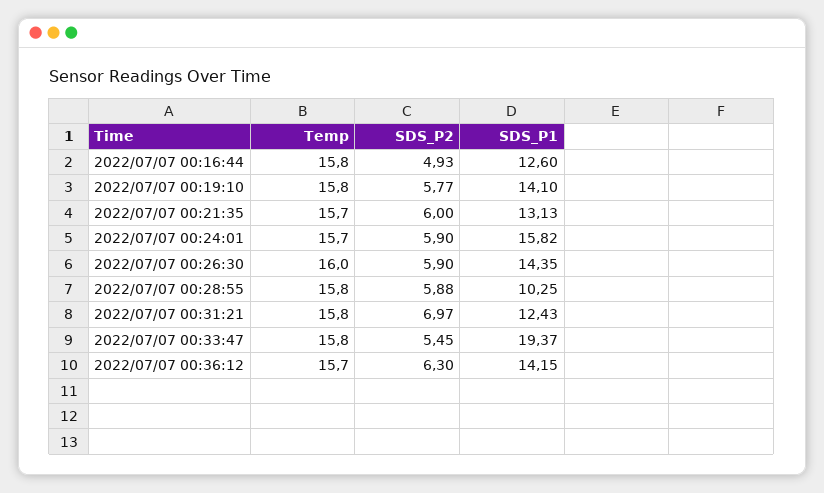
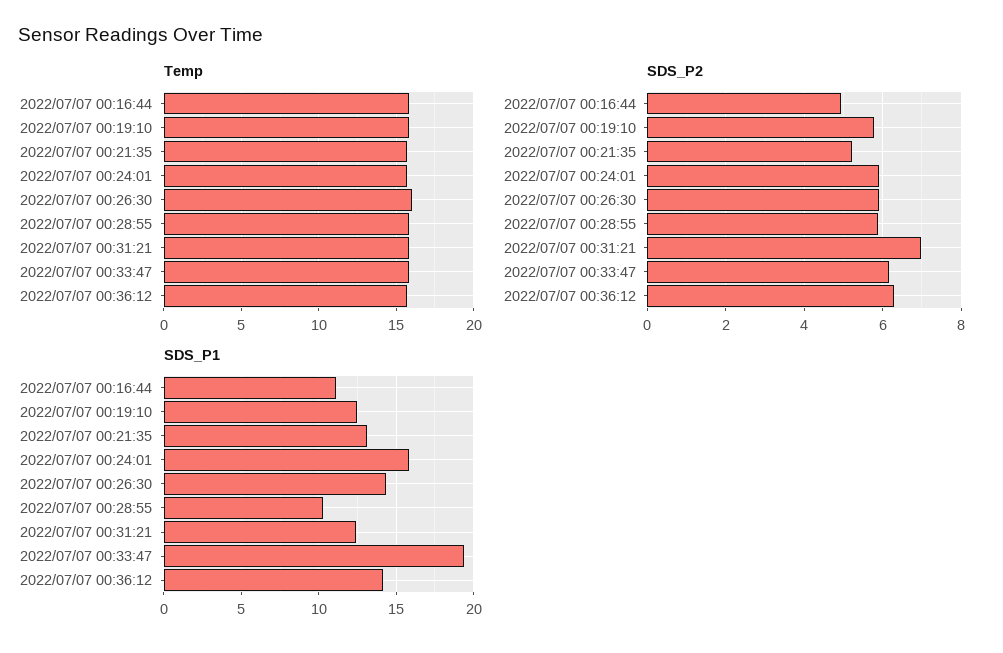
  {
    "Temp": {
      "2022/07/07 00:16:44": 15.8,
      "2022/07/07 00:19:10": 15.8,
      "2022/07/07 00:21:35": 15.7,
      "2022/07/07 00:24:01": 15.7,
      "2022/07/07 00:26:30": 16,
      "2022/07/07 00:28:55": 15.8,
      "2022/07/07 00:31:21": 15.8,
      "2022/07/07 00:33:47": 15.8,
      "2022/07/07 00:36:12": 15.7
    },
    "SDS_P2": {
      "2022/07/07 00:16:44": 4.93,
      "2022/07/07 00:19:10": 5.77,
-     "2022/07/07 00:21:35": 6,
+     "2022/07/07 00:21:35": 5.2,
      "2022/07/07 00:24:01": 5.9,
      "2022/07/07 00:26:30": 5.9,
      "2022/07/07 00:28:55": 5.88,
      "2022/07/07 00:31:21": 6.97,
-     "2022/07/07 00:33:47": 5.45,
+     "2022/07/07 00:33:47": 6.2,
      "2022/07/07 00:36:12": 6.3
    },
    "SDS_P1": {
-     "2022/07/07 00:16:44": 12.6,
+     "2022/07/07 00:16:44": 11,
-     "2022/07/07 00:19:10": 14.1,
+     "2022/07/07 00:19:10": 12.5,
      "2022/07/07 00:21:35": 13.13,
      "2022/07/07 00:24:01": 15.82,
      "2022/07/07 00:26:30": 14.35,
      "2022/07/07 00:28:55": 10.25,
      "2022/07/07 00:31:21": 12.43,
      "2022/07/07 00:33:47": 19.37,
      "2022/07/07 00:36:12": 14.15
    }
  }

